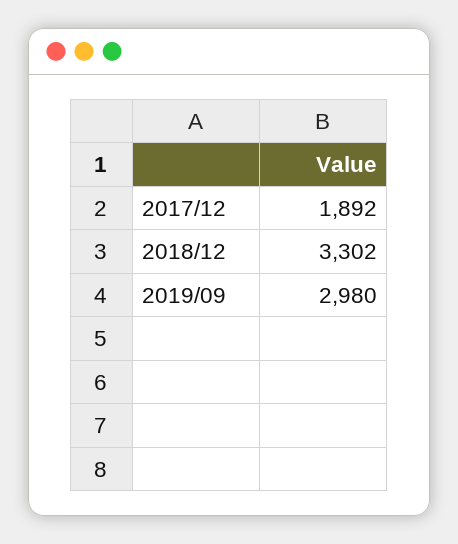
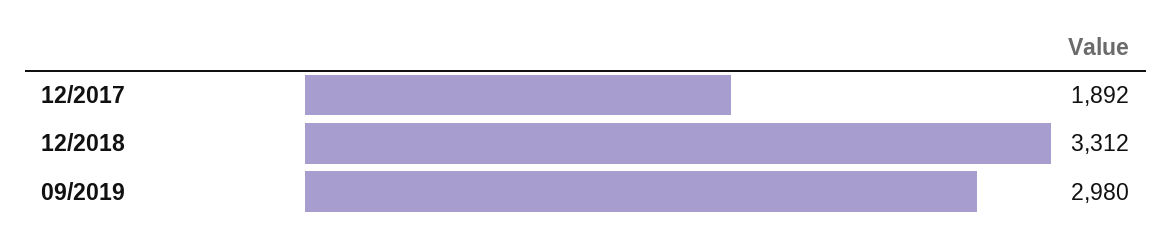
  {
    "2017/12": 1892,
-   "2018/12": 3302,
+   "2018/12": 3312,
    "2019/09": 2980
  }

